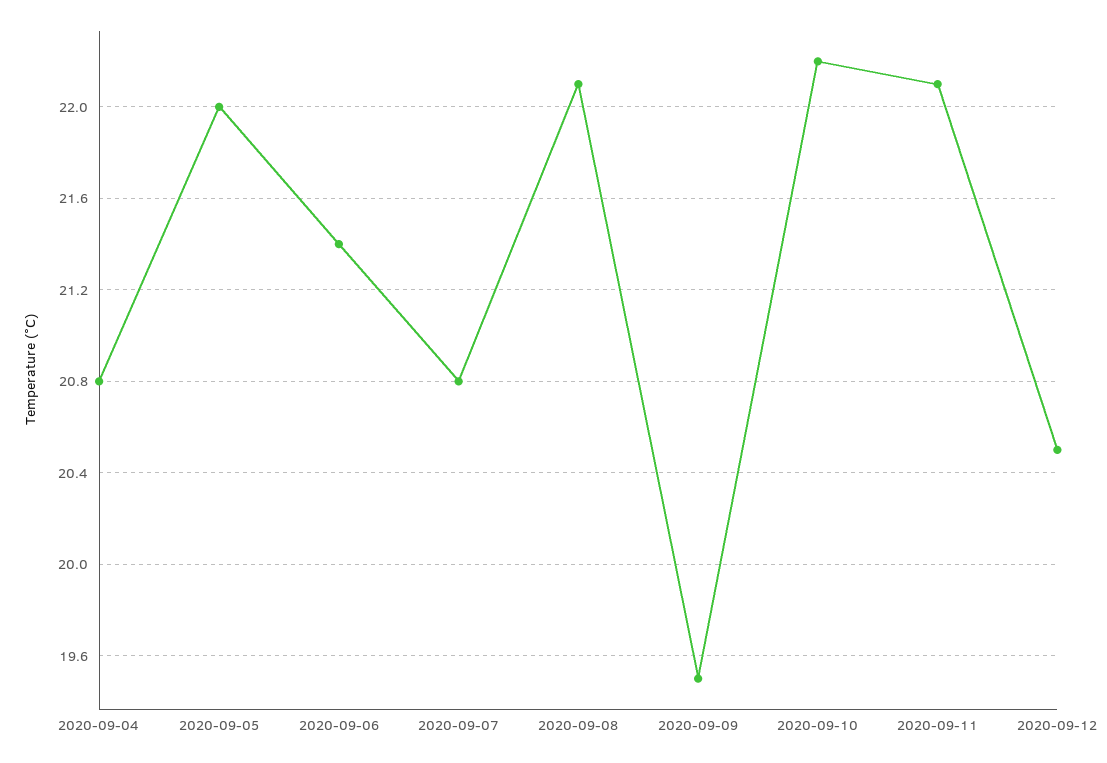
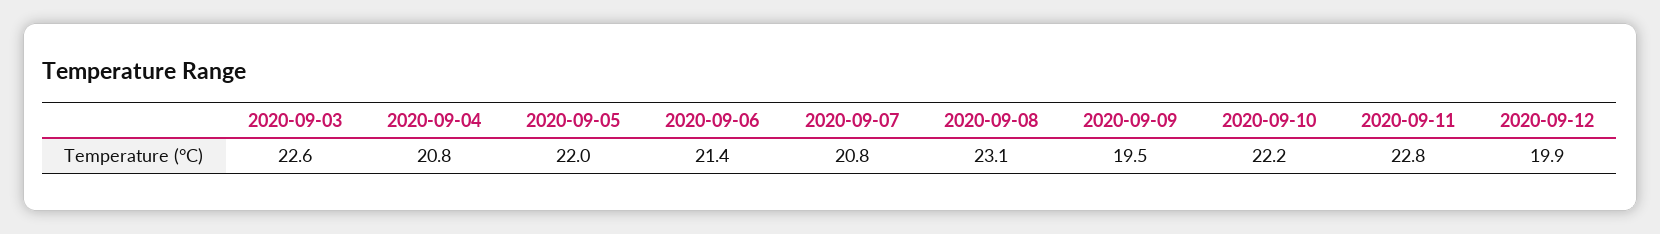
  {
    "2020-09-04": 20.8,
    "2020-09-05": 22,
    "2020-09-06": 21.4,
    "2020-09-07": 20.8,
-   "2020-09-08": 22.1,
+   "2020-09-08": 23.1,
    "2020-09-09": 19.5,
    "2020-09-10": 22.2,
-   "2020-09-11": 22.1,
+   "2020-09-11": 22.8,
-   "2020-09-12": 20.5
+   "2020-09-12": 19.9,
+   "2020-09-03": 22.6
  }

